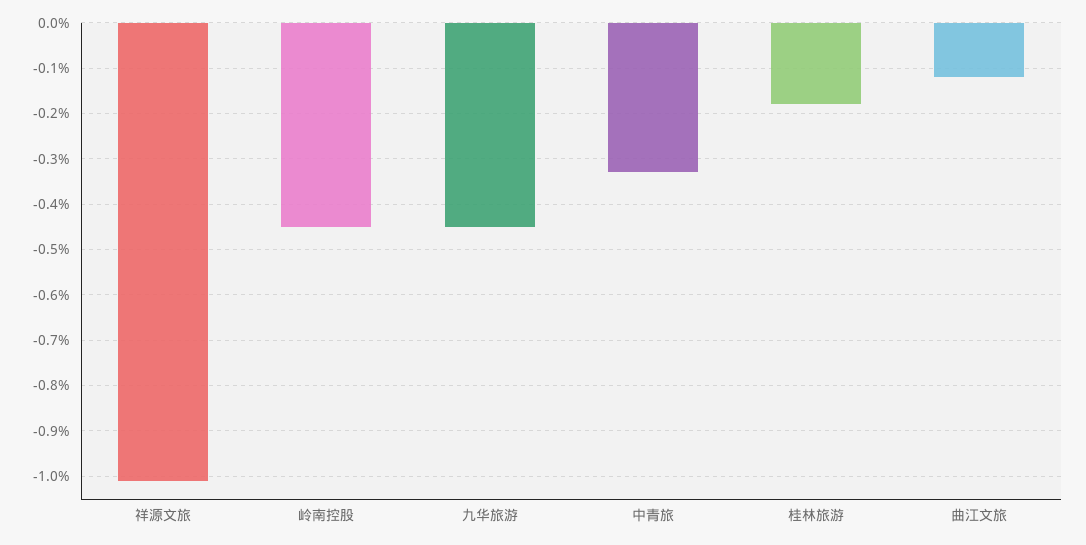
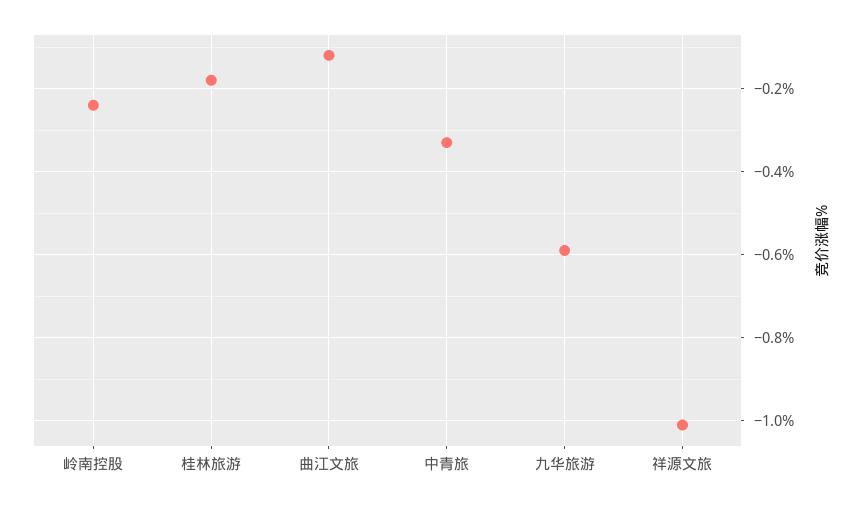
  {
    "祥源文旅": -1,
-   "岭南控股": -0.45,
+   "岭南控股": -0.25,
-   "九华旅游": -0.45,
+   "九华旅游": -0.6,
    "中青旅": -0.35,
    "桂林旅游": -0.2,
    "曲江文旅": -0.1
  }

